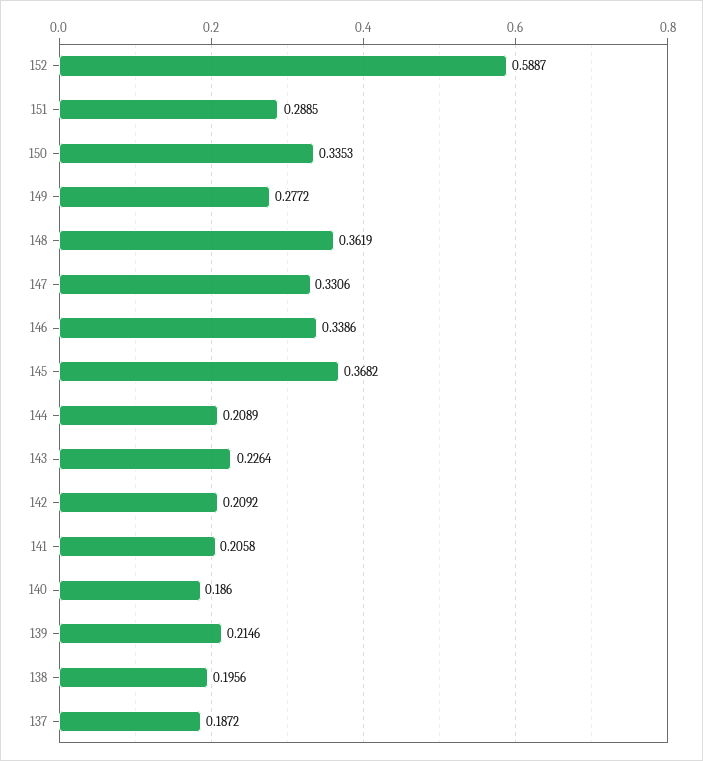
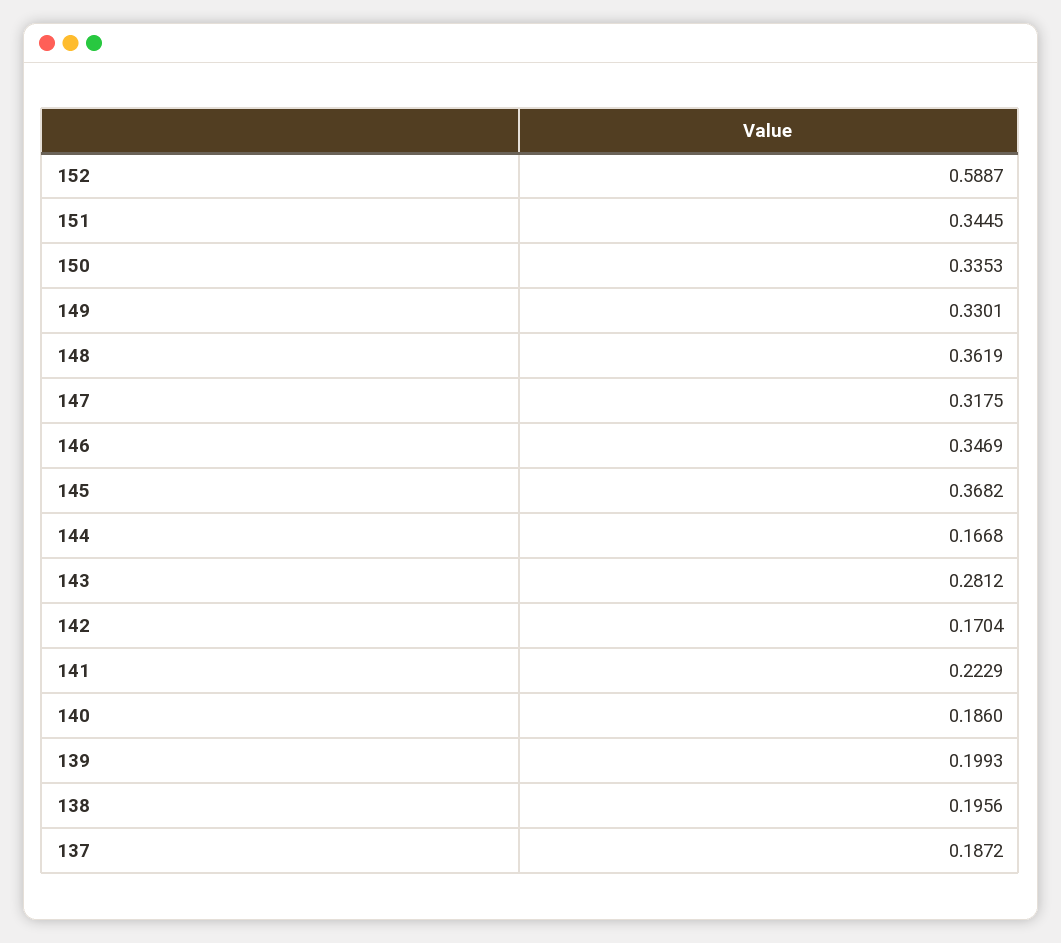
  {
    "152": 0.5887,
-   "151": 0.2885,
+   "151": 0.3445,
    "150": 0.3353,
-   "149": 0.2772,
+   "149": 0.3301,
    "148": 0.3619,
-   "147": 0.3306,
+   "147": 0.3175,
-   "146": 0.3386,
+   "146": 0.3469,
    "145": 0.3682,
-   "144": 0.2089,
+   "144": 0.1668,
-   "143": 0.2264,
+   "143": 0.2812,
-   "142": 0.2092,
+   "142": 0.1704,
-   "141": 0.2058,
+   "141": 0.2229,
    "140": 0.186,
-   "139": 0.2146,
+   "139": 0.1993,
    "138": 0.1956,
    "137": 0.1872
  }

